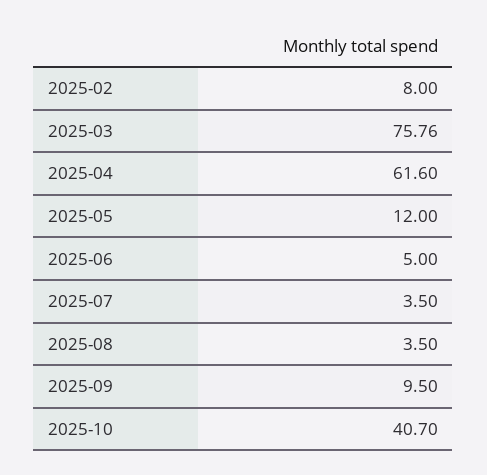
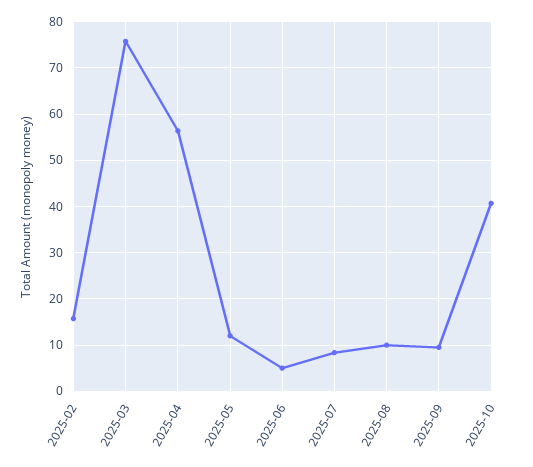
  {
-   "2025-02": 8,
+   "2025-02": 16,
    "2025-03": 75.76,
-   "2025-04": 61.6,
+   "2025-04": 56,
    "2025-05": 12,
    "2025-06": 5,
-   "2025-07": 3.5,
+   "2025-07": 8,
-   "2025-08": 3.5,
+   "2025-08": 10,
    "2025-09": 9.5,
    "2025-10": 40.7
  }

